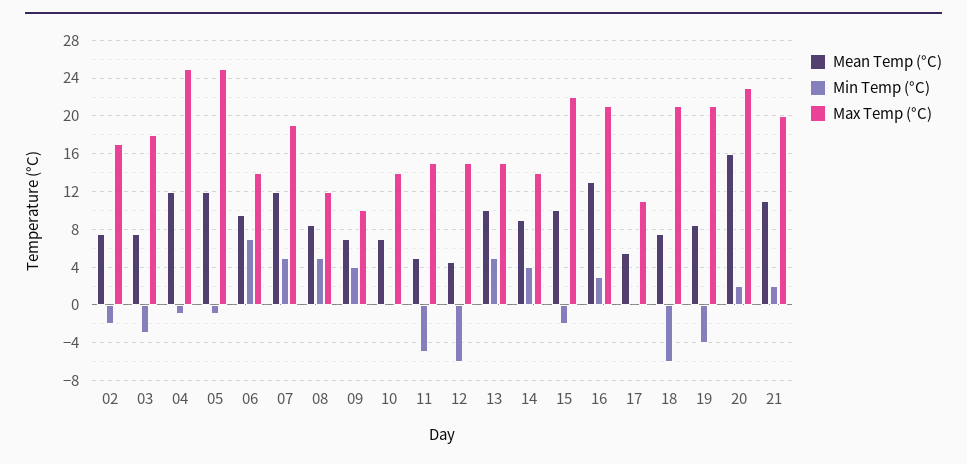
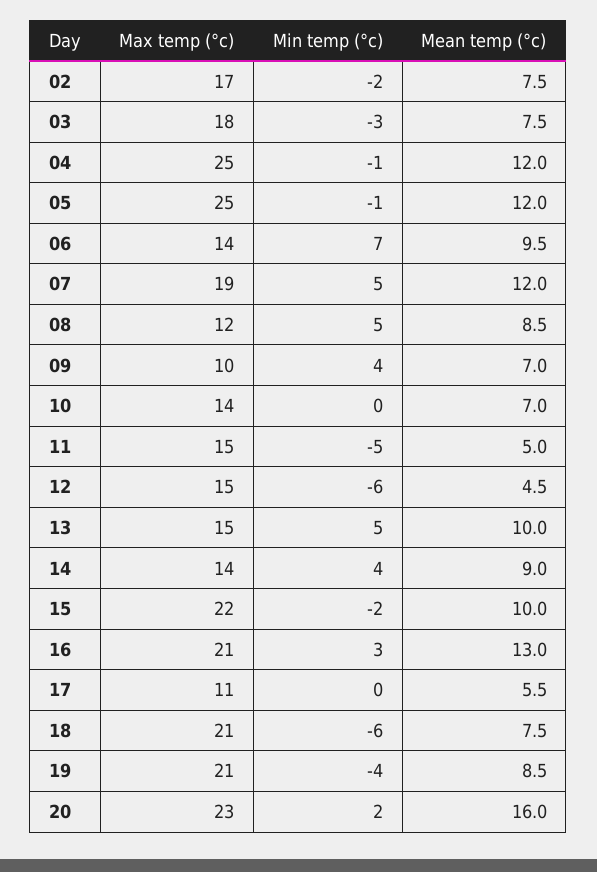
  {
    "Mean Temp (°C)": {
      "02": 7.5,
      "03": 7.5,
      "04": 12,
      "05": 12,
      "06": 9.5,
      "07": 12,
      "08": 8.5,
      "09": 7,
      "10": 7,
      "11": 5,
      "12": 4.5,
      "13": 10,
      "14": 9,
      "15": 10,
      "16": 13,
      "17": 5.5,
      "18": 7.5,
      "19": 8.5,
-     "20": 16,
+     "20": 16
-     "21": 11
    },
    "Min Temp (°C)": {
      "02": -2,
      "03": -3,
      "04": -1,
      "05": -1,
      "06": 7,
      "07": 5,
      "08": 5,
      "09": 4,
      "10": 0,
      "11": -5,
      "12": -6,
      "13": 5,
      "14": 4,
      "15": -2,
      "16": 3,
      "17": 0,
      "18": -6,
      "19": -4,
-     "20": 2,
+     "20": 2
-     "21": 2
    },
    "Max Temp (°C)": {
      "02": 17,
      "03": 18,
      "04": 25,
      "05": 25,
      "06": 14,
      "07": 19,
      "08": 12,
      "09": 10,
      "10": 14,
      "11": 15,
      "12": 15,
      "13": 15,
      "14": 14,
      "15": 22,
      "16": 21,
      "17": 11,
      "18": 21,
      "19": 21,
-     "20": 23,
+     "20": 23
-     "21": 20
    }
  }

